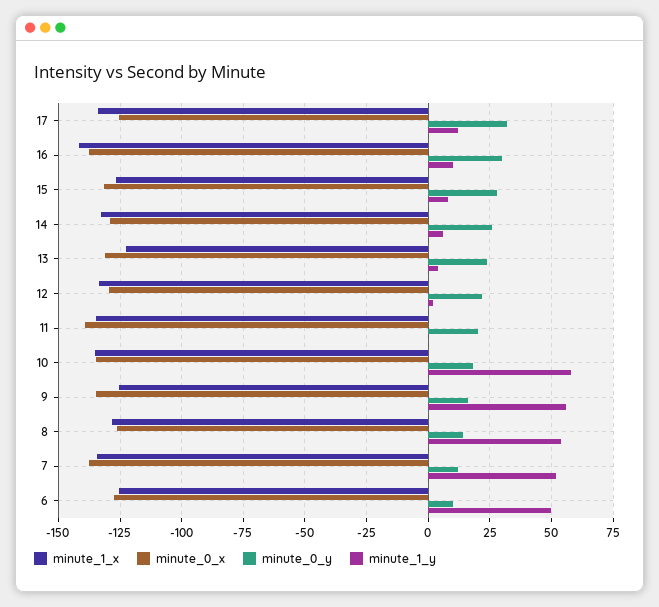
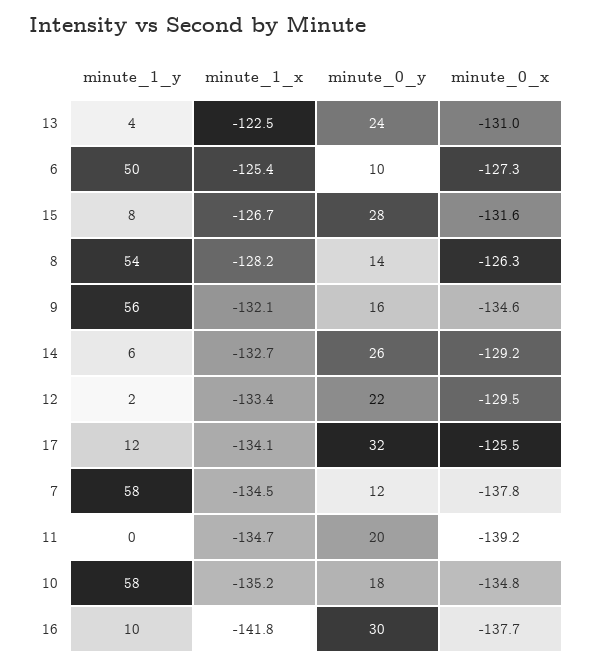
  {
    "minute_1_x": {
      "17": -134.1,
      "16": -141.8,
      "15": -126.7,
      "14": -132.7,
      "13": -122.5,
      "12": -133.4,
      "11": -134.7,
      "10": -135.2,
-     "9": -125,
+     "9": -132.1,
      "8": -128.2,
      "7": -134.5,
      "6": -125.4
    },
    "minute_0_x": {
      "17": -125.5,
      "16": -137.7,
      "15": -131.6,
      "14": -129.2,
      "13": -131,
      "12": -129.5,
      "11": -139.2,
      "10": -134.8,
      "9": -134.6,
      "8": -126.3,
      "7": -137.8,
      "6": -127.3
    },
    "minute_0_y": {
      "17": 32,
      "16": 30,
      "15": 28,
      "14": 26,
      "13": 24,
      "12": 22,
      "11": 20,
      "10": 18,
      "9": 16,
      "8": 14,
      "7": 12,
      "6": 10
    },
    "minute_1_y": {
      "17": 12,
      "16": 10,
      "15": 8,
      "14": 6,
      "13": 4,
      "12": 2,
      "11": 0,
      "10": 58,
      "9": 56,
      "8": 54,
-     "7": 52.5,
+     "7": 58,
      "6": 50
    }
  }

